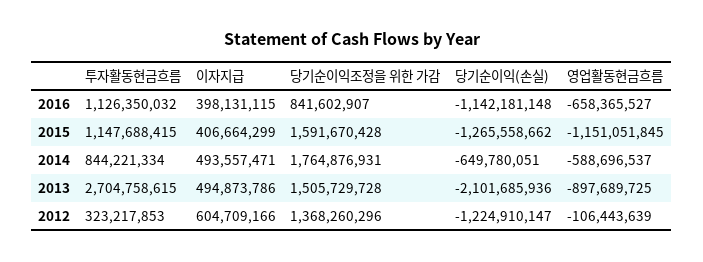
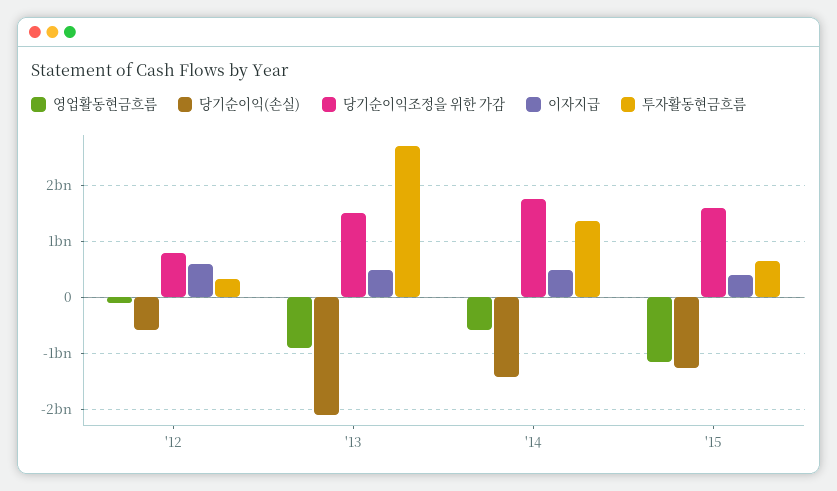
  {
    "투자활동현금흐름": {
-     "2016": 1126350032,
-     "2015": 1147688415,
+     "2015": 600000000,
-     "2014": 844221334,
+     "2014": 1400000000,
      "2013": 2704758615,
      "2012": 323217853
    },
    "이자지급": {
-     "2016": 398131115,
      "2015": 406664299,
      "2014": 493557471,
      "2013": 494873786,
      "2012": 604709166
    },
    "당기순이익조정을 위한 가감": {
-     "2016": 841602907,
      "2015": 1591670428,
      "2014": 1764876931,
      "2013": 1505729728,
-     "2012": 1368260296
+     "2012": 800000000
    },
    "당기순이익(손실)": {
-     "2016": -1142181148,
      "2015": -1265558662,
-     "2014": -649780051,
+     "2014": -1400000000,
      "2013": -2101685936,
-     "2012": -1224910147
+     "2012": -600000000
    },
    "영업활동현금흐름": {
-     "2016": -658365527,
      "2015": -1151051845,
      "2014": -588696537,
      "2013": -897689725,
      "2012": -106443639
    }
  }

